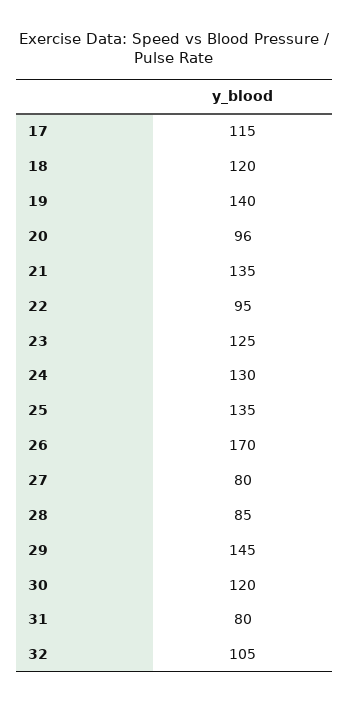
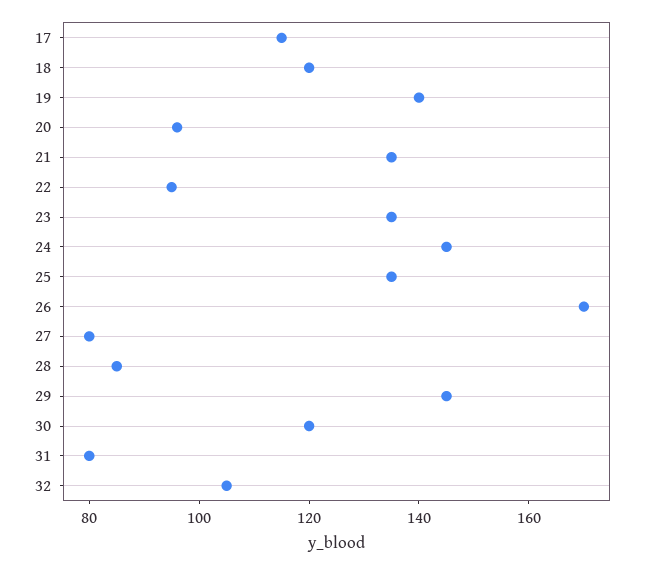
  {
    "17": 115,
    "18": 120,
    "19": 140,
    "20": 96,
    "21": 135,
    "22": 95,
-   "23": 125,
+   "23": 135,
-   "24": 130,
+   "24": 145,
    "25": 135,
    "26": 170,
    "27": 80,
    "28": 85,
    "29": 145,
    "30": 120,
    "31": 80,
    "32": 105
  }

